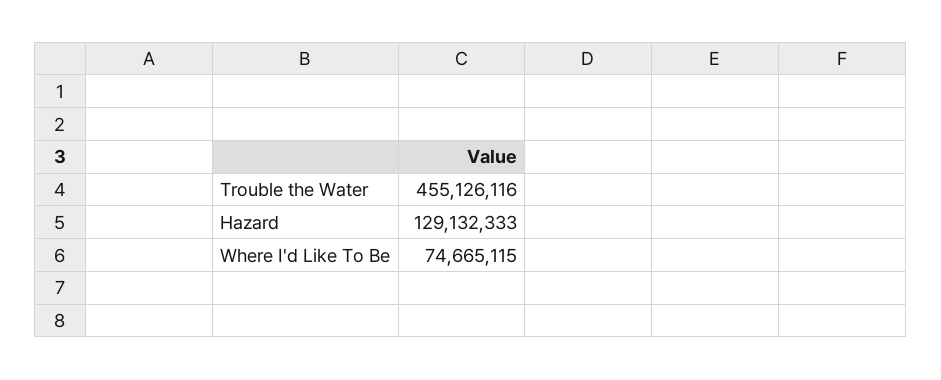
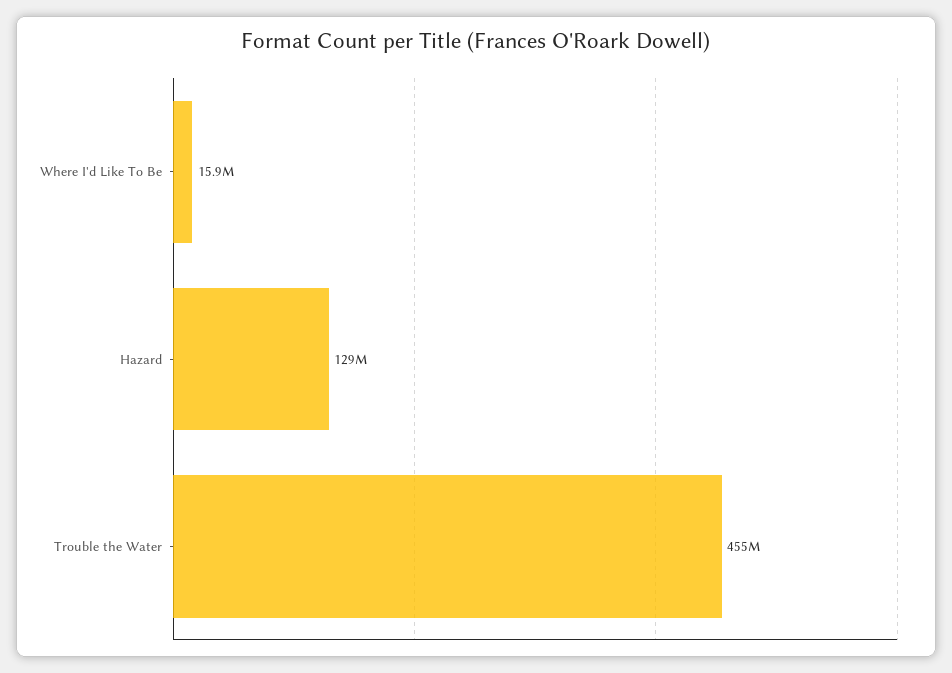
  {
    "Trouble the Water": 455126116,
    "Hazard": 129132333,
-   "Where I'd Like To Be": 74665115
+   "Where I'd Like To Be": 15900000
  }

